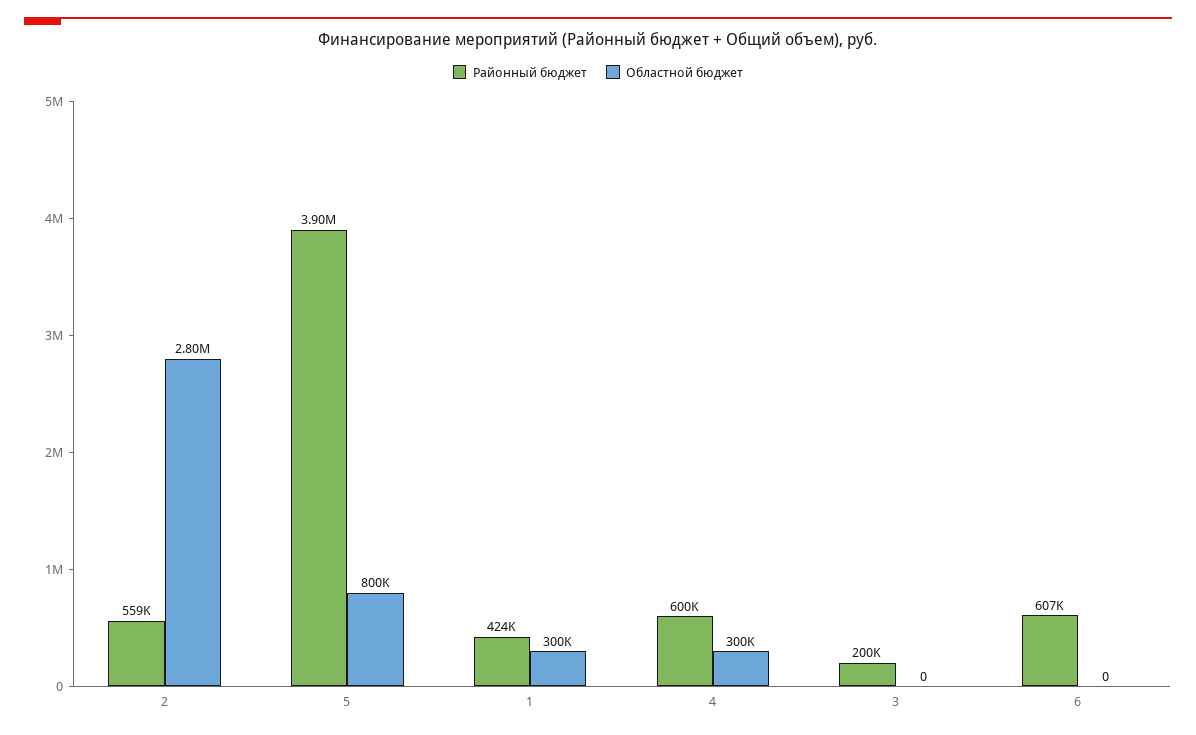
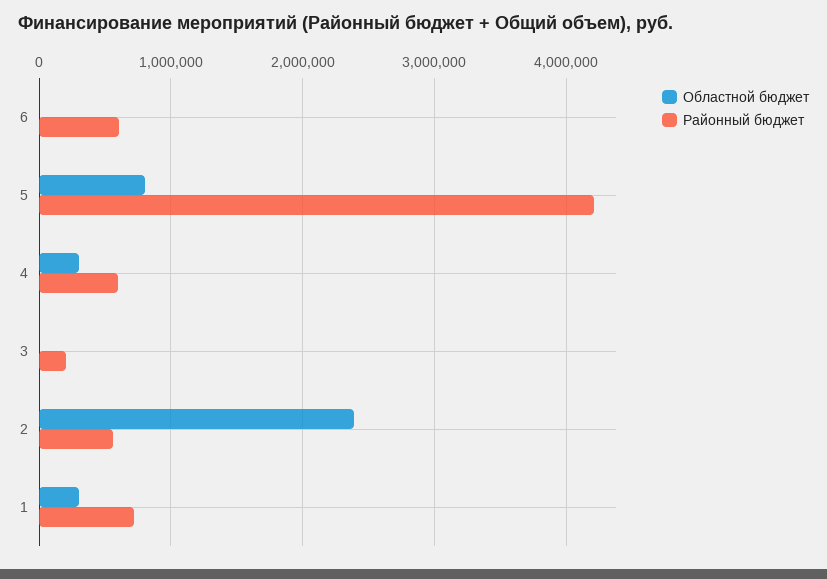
  {
    "Районный бюджет": {
      "2": 559000,
-     "5": 3900000,
+     "5": 4200000,
-     "1": 424000,
+     "1": 700000,
      "4": 600000,
      "3": 200000,
      "6": 607000
    },
    "Областной бюджет": {
-     "2": 2800000,
+     "2": 2400000,
      "5": 800000,
      "1": 300000,
      "4": 300000,
      "3": 0,
      "6": 0
    }
  }

